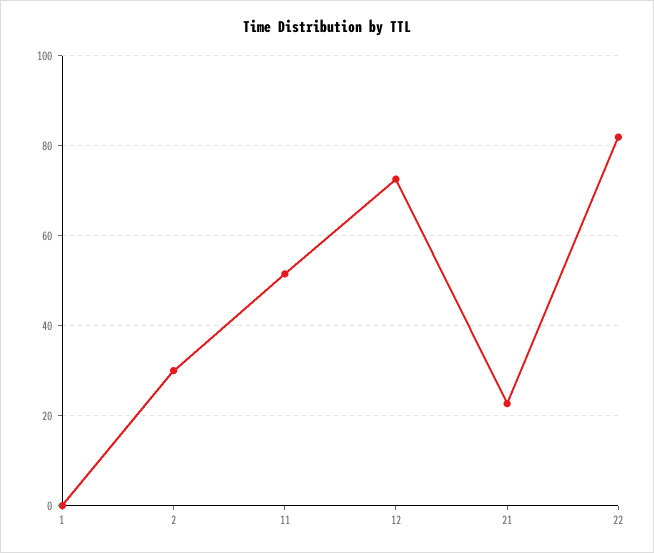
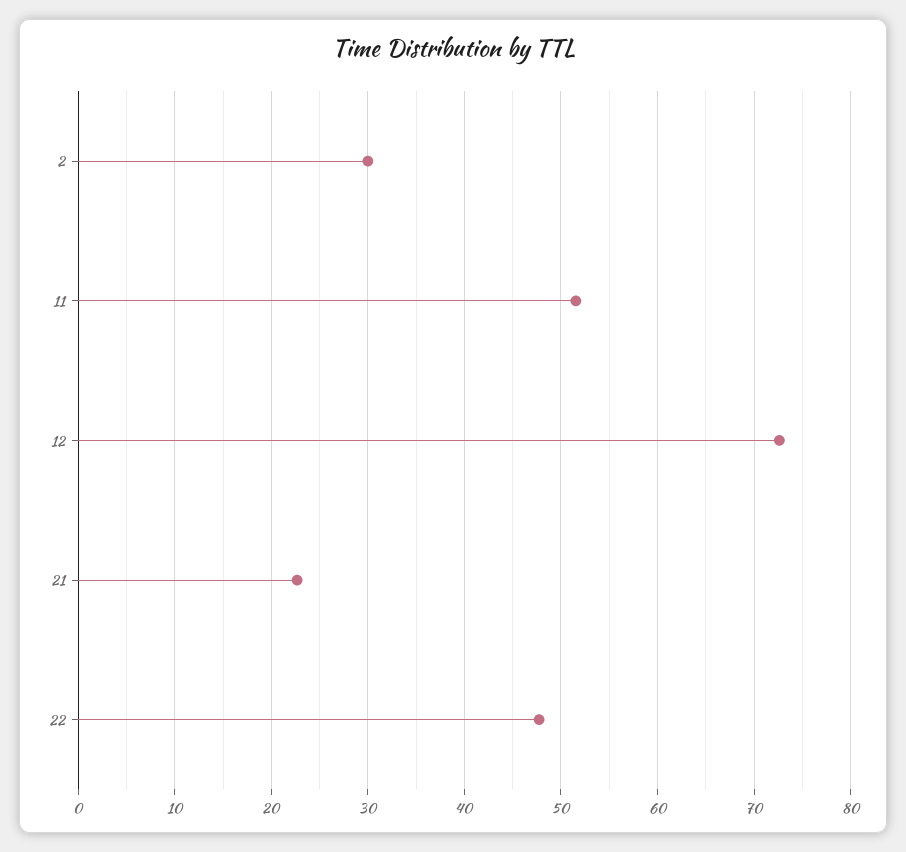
  {
-   "1": 0,
    "2": 30,
    "11": 52,
    "12": 73,
    "21": 23,
-   "22": 82
+   "22": 48
  }

